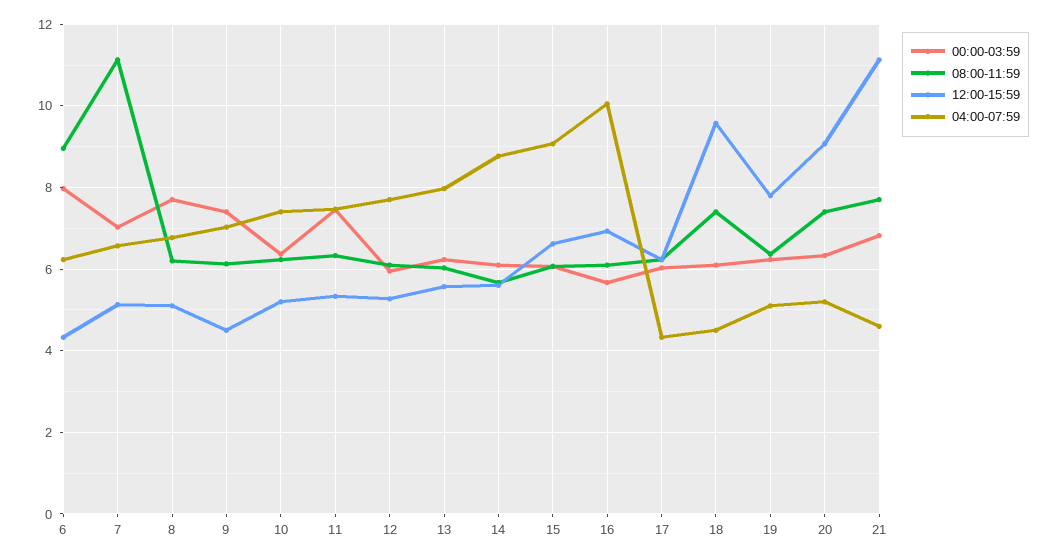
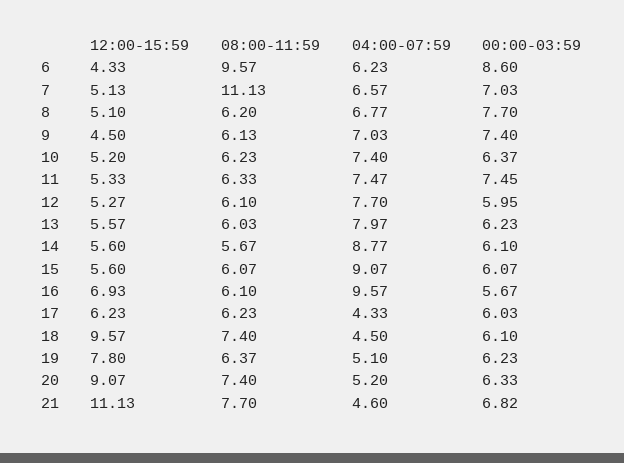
  {
    "00:00-03:59": {
-     "6": 8,
+     "6": 8.6,
      "7": 7.03,
      "8": 7.7,
      "9": 7.4,
      "10": 6.37,
      "11": 7.45,
      "12": 5.95,
      "13": 6.23,
      "14": 6.1,
      "15": 6.07,
      "16": 5.67,
      "17": 6.03,
      "18": 6.1,
      "19": 6.23,
      "20": 6.33,
      "21": 6.82
    },
    "08:00-11:59": {
-     "6": 9,
+     "6": 9.57,
      "7": 11.13,
      "8": 6.2,
      "9": 6.13,
      "10": 6.23,
      "11": 6.33,
      "12": 6.1,
      "13": 6.03,
      "14": 5.67,
      "15": 6.07,
      "16": 6.1,
      "17": 6.23,
      "18": 7.4,
      "19": 6.37,
      "20": 7.4,
      "21": 7.7
    },
    "12:00-15:59": {
      "6": 4.33,
      "7": 5.13,
      "8": 5.1,
      "9": 4.5,
      "10": 5.2,
      "11": 5.33,
      "12": 5.27,
      "13": 5.57,
      "14": 5.6,
-     "15": 6.6,
+     "15": 5.6,
      "16": 6.93,
      "17": 6.23,
      "18": 9.57,
      "19": 7.8,
      "20": 9.07,
      "21": 11.13
    },
    "04:00-07:59": {
      "6": 6.23,
      "7": 6.57,
      "8": 6.77,
      "9": 7.03,
      "10": 7.4,
      "11": 7.47,
      "12": 7.7,
      "13": 7.97,
      "14": 8.77,
      "15": 9.07,
-     "16": 10,
+     "16": 9.57,
      "17": 4.33,
      "18": 4.5,
      "19": 5.1,
      "20": 5.2,
      "21": 4.6
    }
  }

